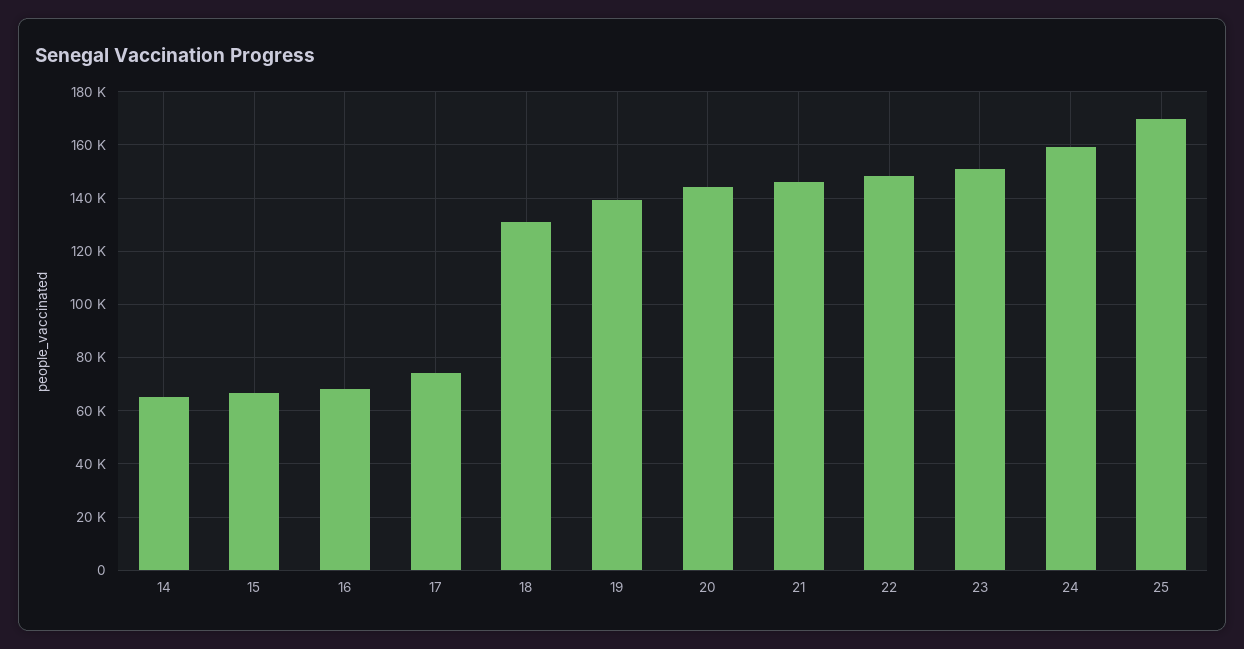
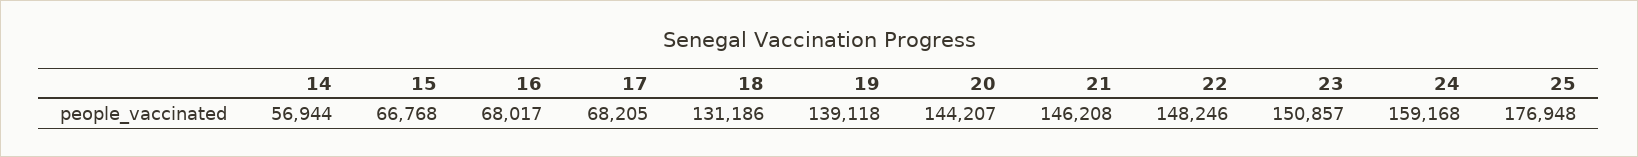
  {
-   "14": 65000,
+   "14": 56944,
    "15": 66768,
    "16": 68017,
-   "17": 75000,
+   "17": 68205,
    "18": 131186,
    "19": 139118,
    "20": 144207,
    "21": 146208,
    "22": 148246,
    "23": 150857,
    "24": 159168,
-   "25": 170000
+   "25": 176948
  }

